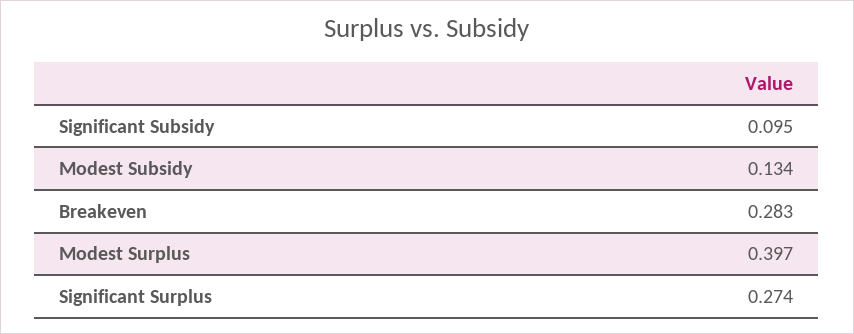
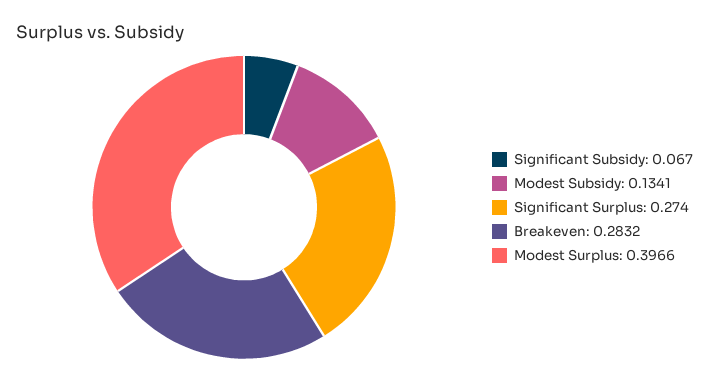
  {
-   "Significant Subsidy": 0.095,
+   "Significant Subsidy": 0.067,
    "Modest Subsidy": 0.1341,
    "Breakeven": 0.2832,
    "Modest Surplus": 0.3966,
    "Significant Surplus": 0.274
  }

